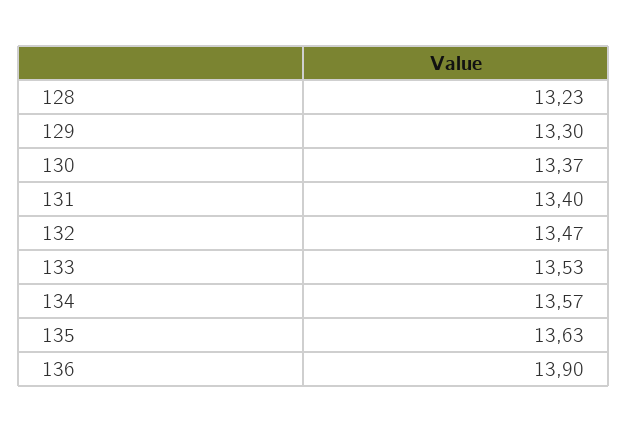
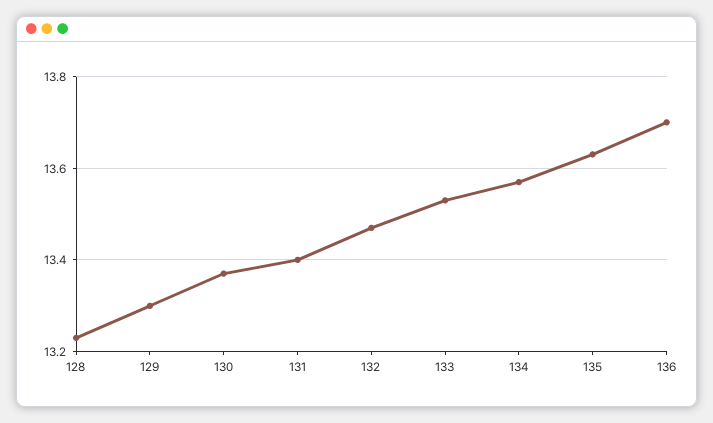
  {
    "128": 13.23,
    "129": 13.3,
    "130": 13.37,
    "131": 13.4,
    "132": 13.47,
    "133": 13.53,
    "134": 13.57,
    "135": 13.63,
-   "136": 13.9
+   "136": 13.7
  }

